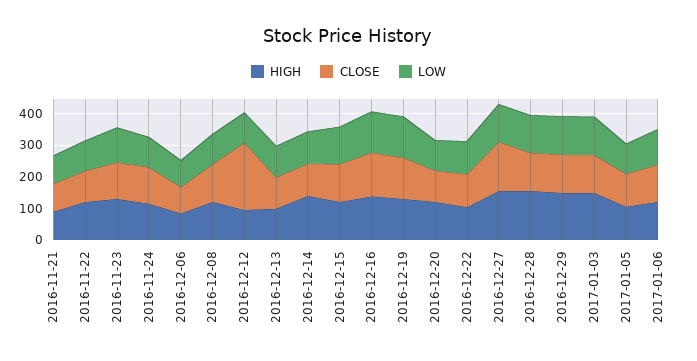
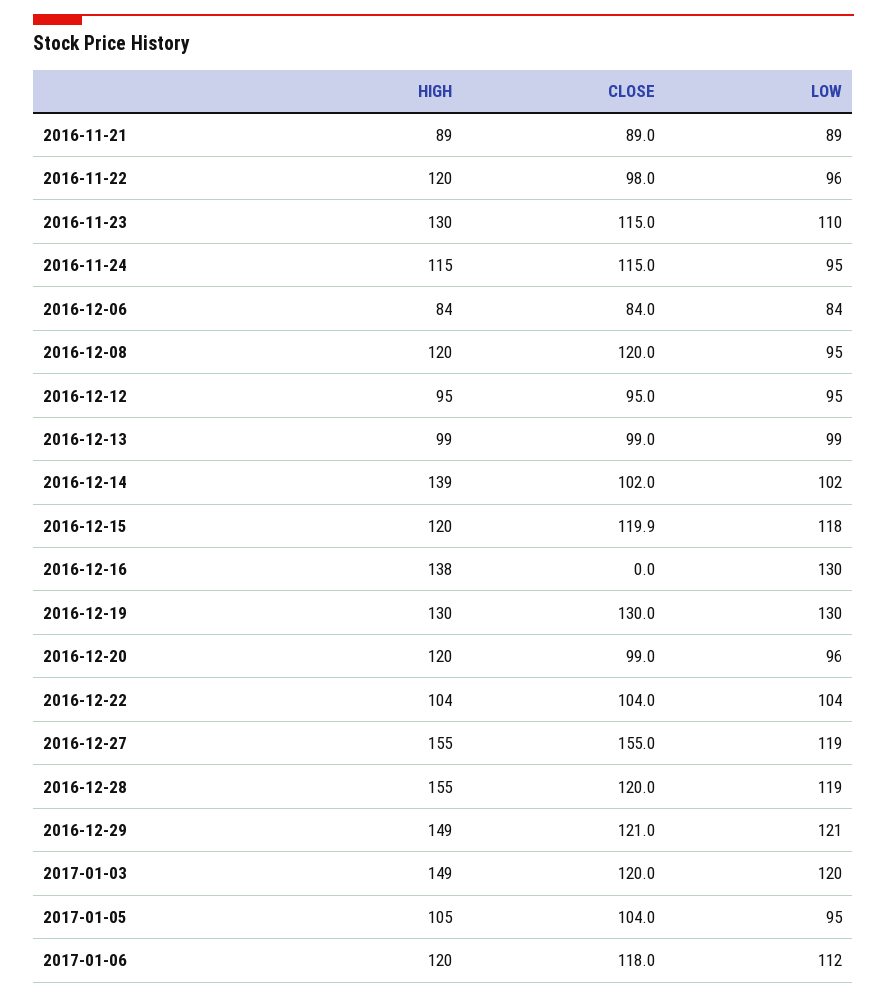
  {
    "HIGH": {
      "2016-11-21": 89,
      "2016-11-22": 120,
      "2016-11-23": 130,
      "2016-11-24": 115,
      "2016-12-06": 84,
      "2016-12-08": 120,
      "2016-12-12": 95,
      "2016-12-13": 99,
      "2016-12-14": 139,
      "2016-12-15": 120,
      "2016-12-16": 138,
      "2016-12-19": 130,
      "2016-12-20": 120,
      "2016-12-22": 104,
      "2016-12-27": 155,
      "2016-12-28": 155,
      "2016-12-29": 149,
      "2017-01-03": 149,
      "2017-01-05": 105,
      "2017-01-06": 120
    },
    "CLOSE": {
      "2016-11-21": 89,
      "2016-11-22": 98,
      "2016-11-23": 115,
      "2016-11-24": 115,
      "2016-12-06": 84,
      "2016-12-08": 120,
-     "2016-12-12": 200,
+     "2016-12-12": 95,
      "2016-12-13": 99,
      "2016-12-14": 102,
      "2016-12-15": 119.9,
-     "2016-12-16": 150,
+     "2016-12-16": 0,
      "2016-12-19": 130,
      "2016-12-20": 99,
      "2016-12-22": 104,
      "2016-12-27": 155,
      "2016-12-28": 120,
      "2016-12-29": 121,
      "2017-01-03": 120,
      "2017-01-05": 104,
      "2017-01-06": 118
    },
    "LOW": {
      "2016-11-21": 89,
      "2016-11-22": 96,
      "2016-11-23": 110,
      "2016-11-24": 95,
      "2016-12-06": 84,
      "2016-12-08": 95,
      "2016-12-12": 95,
      "2016-12-13": 99,
      "2016-12-14": 102,
      "2016-12-15": 118,
      "2016-12-16": 130,
      "2016-12-19": 130,
      "2016-12-20": 96,
      "2016-12-22": 104,
      "2016-12-27": 119,
      "2016-12-28": 119,
      "2016-12-29": 121,
      "2017-01-03": 120,
      "2017-01-05": 95,
      "2017-01-06": 112
    }
  }

